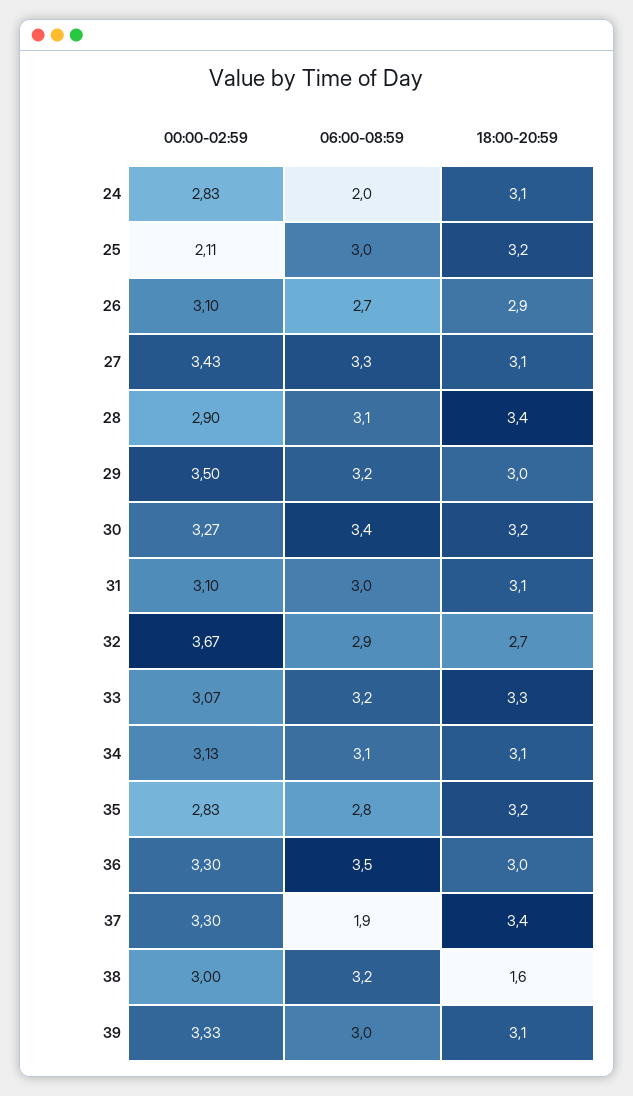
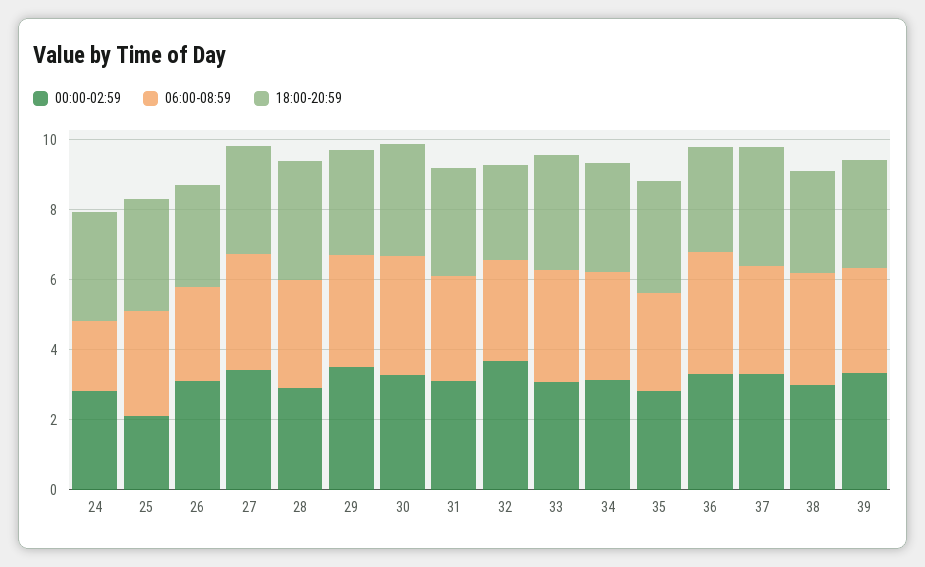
  {
    "00:00-02:59": {
      "24": 2.83,
      "25": 2.11,
      "26": 3.1,
      "27": 3.43,
      "28": 2.9,
      "29": 3.5,
      "30": 3.27,
      "31": 3.1,
      "32": 3.67,
      "33": 3.07,
      "34": 3.13,
      "35": 2.83,
      "36": 3.3,
      "37": 3.3,
      "38": 3,
      "39": 3.33
    },
    "06:00-08:59": {
      "24": 2,
      "25": 3,
      "26": 2.7,
      "27": 3.3,
      "28": 3.1,
      "29": 3.2,
      "30": 3.4,
      "31": 3,
      "32": 2.9,
      "33": 3.2,
      "34": 3.1,
      "35": 2.8,
      "36": 3.5,
-     "37": 1.9,
+     "37": 3,
      "38": 3.2,
      "39": 3
    },
    "18:00-20:59": {
      "24": 3.1,
      "25": 3.2,
      "26": 2.9,
      "27": 3.1,
      "28": 3.4,
      "29": 3,
      "30": 3.2,
      "31": 3.1,
      "32": 2.7,
      "33": 3.3,
      "34": 3.1,
      "35": 3.2,
      "36": 3,
      "37": 3.4,
-     "38": 1.6,
+     "38": 3,
      "39": 3.1
    }
  }

